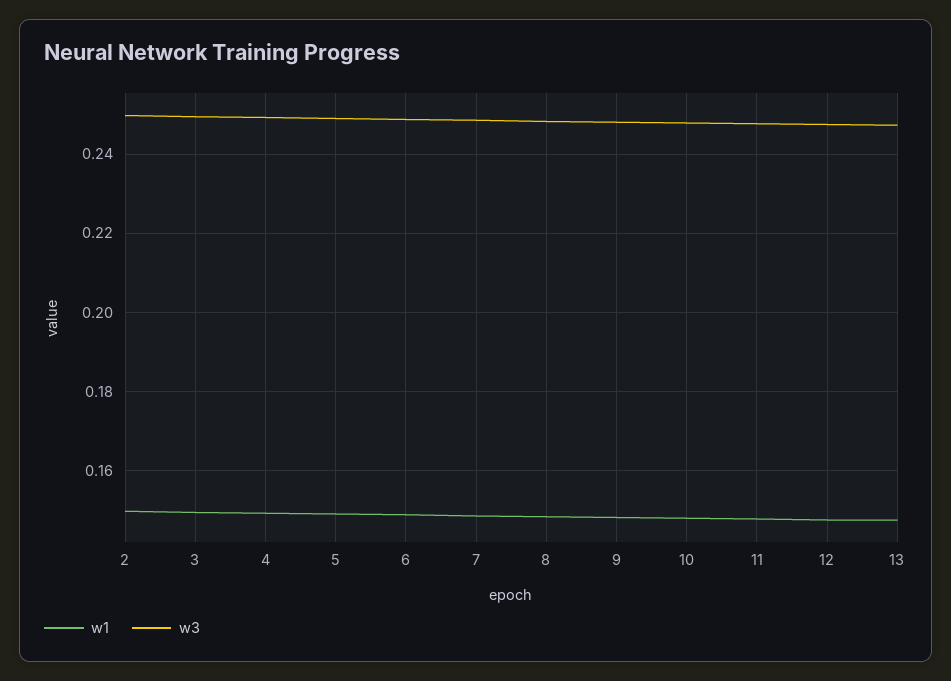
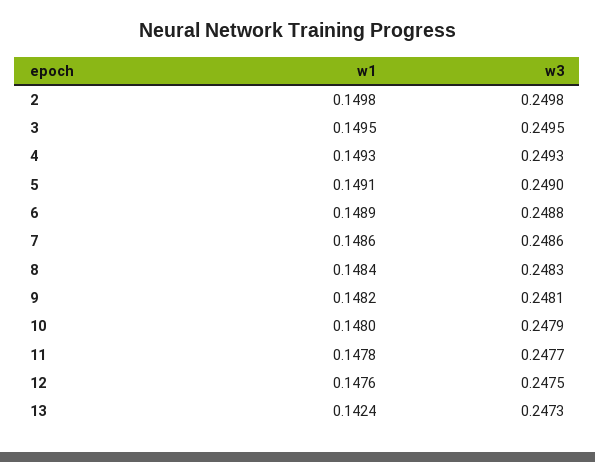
  {
    "w1": {
      "2": 0.1498,
      "3": 0.1495,
      "4": 0.1493,
      "5": 0.1491,
      "6": 0.1489,
      "7": 0.1486,
      "8": 0.1484,
      "9": 0.1482,
      "10": 0.148,
      "11": 0.1478,
      "12": 0.1476,
-     "13": 0.148
+     "13": 0.1424
    },
    "w3": {
      "2": 0.2498,
      "3": 0.2495,
      "4": 0.2493,
      "5": 0.249,
      "6": 0.2488,
      "7": 0.2486,
      "8": 0.2483,
      "9": 0.2481,
      "10": 0.2479,
      "11": 0.2477,
      "12": 0.2475,
      "13": 0.2473
    }
  }

